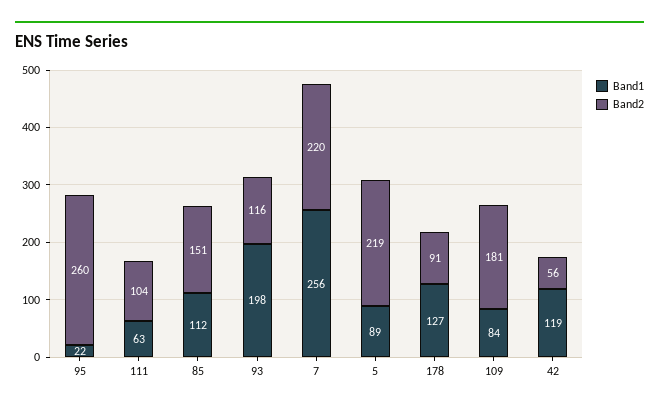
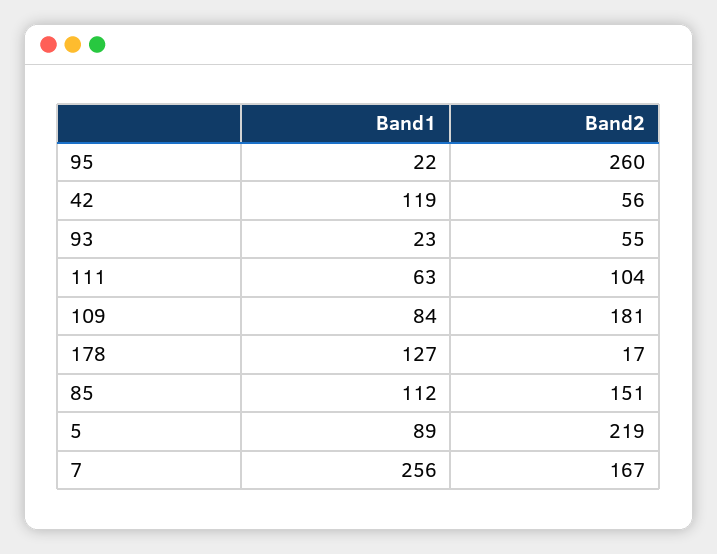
  {
    "Band1": {
      "95": 22,
      "111": 63,
      "85": 112,
-     "93": 198,
+     "93": 23,
      "7": 256,
      "5": 89,
      "178": 127,
      "109": 84,
      "42": 119
    },
    "Band2": {
      "95": 260,
      "111": 104,
      "85": 151,
-     "93": 116,
+     "93": 55,
-     "7": 220,
+     "7": 167,
      "5": 219,
-     "178": 91,
+     "178": 17,
      "109": 181,
      "42": 56
    }
  }

